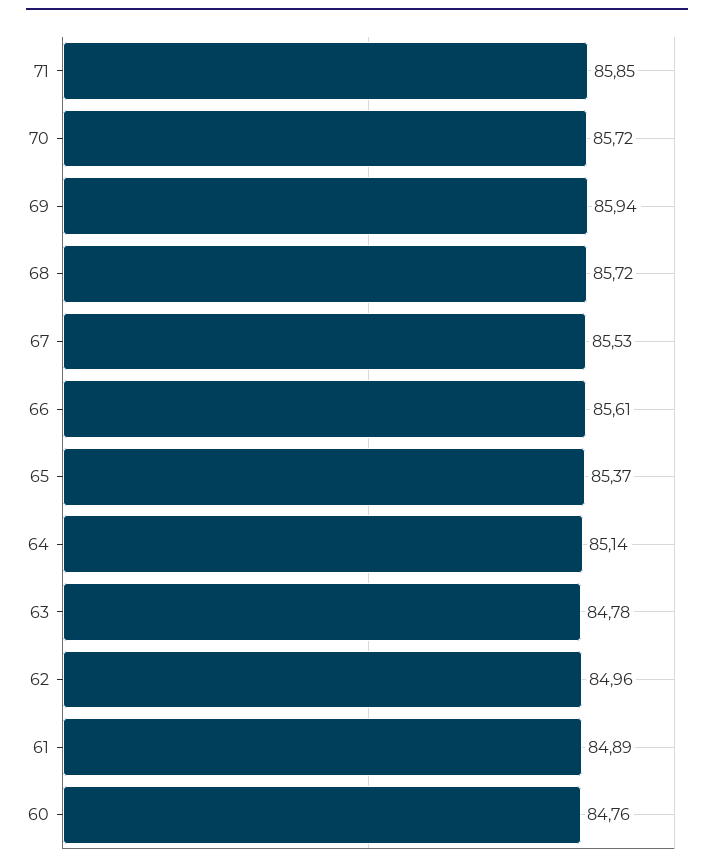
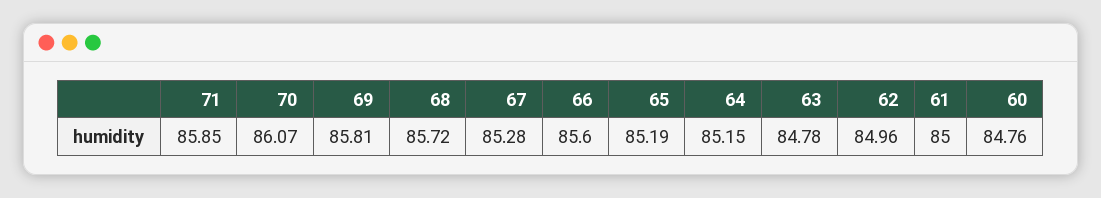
  {
    "71": 85.85,
-   "70": 85.72,
+   "70": 86.07,
-   "69": 85.94,
+   "69": 85.81,
    "68": 85.72,
-   "67": 85.53,
+   "67": 85.28,
-   "66": 85.61,
+   "66": 85.6,
-   "65": 85.37,
+   "65": 85.19,
-   "64": 85.14,
+   "64": 85.15,
    "63": 84.78,
    "62": 84.96,
-   "61": 84.89,
+   "61": 85,
    "60": 84.76
  }

